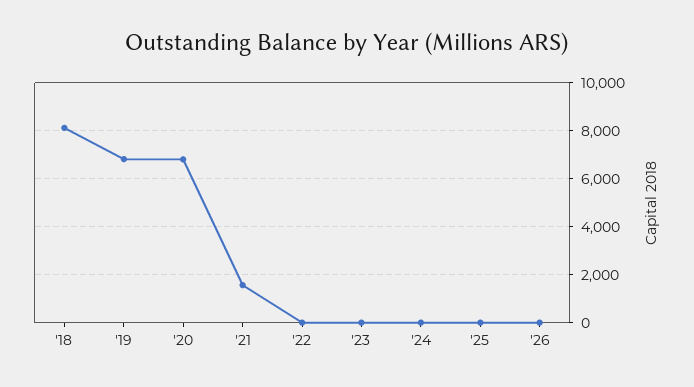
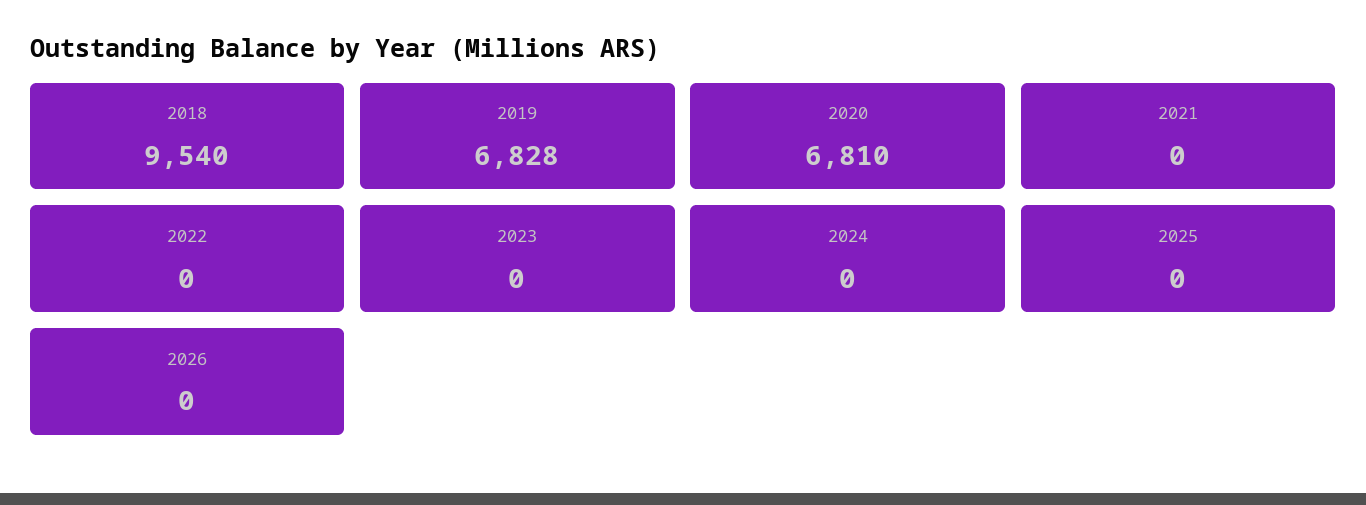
  {
-   "'18": 8000,
+   "'18": 9540,
    "'19": 6828,
    "'20": 6810,
-   "'21": 1500,
+   "'21": 0,
    "'22": 0,
    "'23": 0,
    "'24": 0,
    "'25": 0,
    "'26": 0
  }

